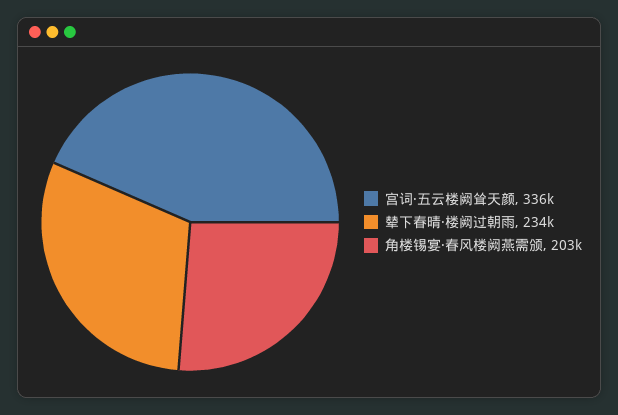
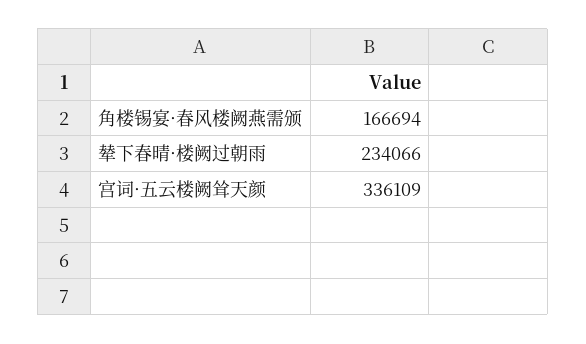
  {
    "宫词·五云楼阙耸天颜": 336109,
    "辇下春晴·楼阙过朝雨": 234066,
-   "角楼锡宴·春风楼阙燕需颁": 203000
+   "角楼锡宴·春风楼阙燕需颁": 166694
  }

